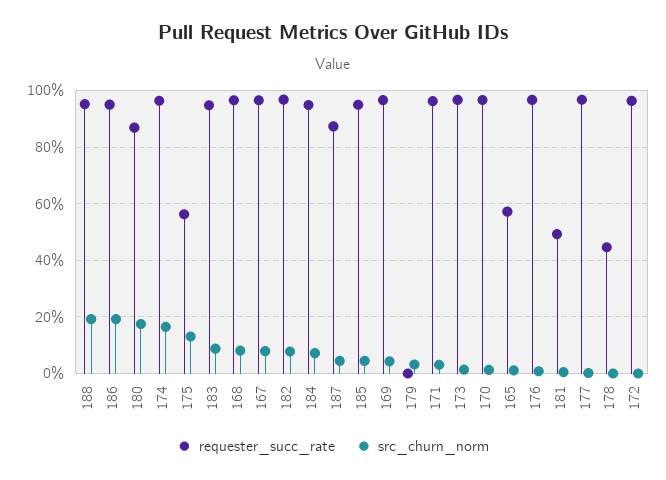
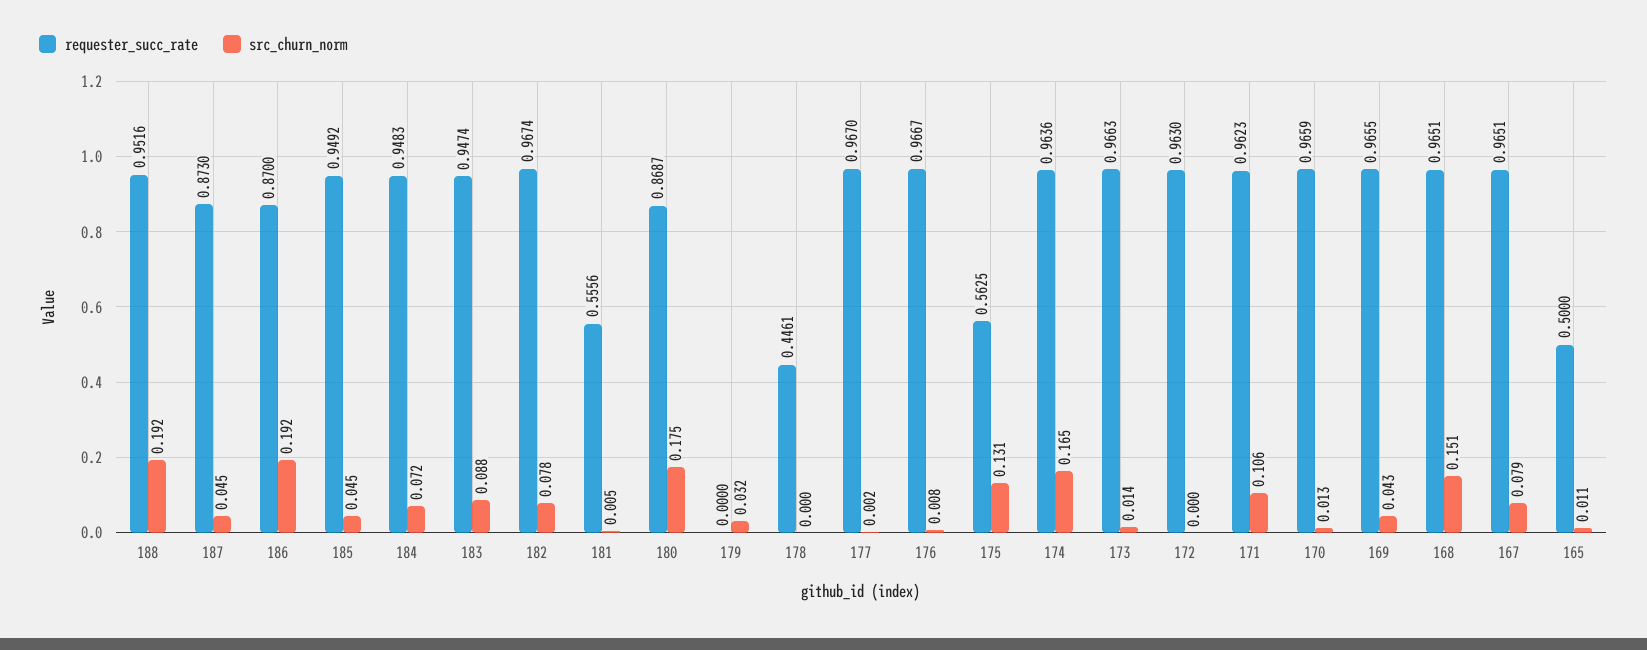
  {
    "requester_succ_rate": {
      "188": 0.9516,
-     "186": 0.95,
+     "186": 0.87,
      "180": 0.8687,
      "174": 0.9636,
      "175": 0.5625,
      "183": 0.9474,
      "168": 0.9651,
      "167": 0.9651,
      "182": 0.9674,
      "184": 0.9483,
      "187": 0.873,
      "185": 0.9492,
      "169": 0.9655,
      "179": 0,
      "171": 0.9623,
      "173": 0.9663,
      "170": 0.9659,
-     "165": 0.575,
+     "165": 0.5,
      "176": 0.9667,
-     "181": 0.5,
+     "181": 0.5556,
      "177": 0.967,
      "178": 0.4461,
      "172": 0.963
    },
    "src_churn_norm": {
      "188": 0.192,
      "186": 0.192,
      "180": 0.175,
      "174": 0.165,
      "175": 0.131,
      "183": 0.088,
-     "168": 0.075,
+     "168": 0.151,
      "167": 0.079,
      "182": 0.078,
      "184": 0.072,
      "187": 0.045,
      "185": 0.045,
      "169": 0.043,
      "179": 0.032,
-     "171": 0.025,
+     "171": 0.106,
      "173": 0.014,
      "170": 0.013,
      "165": 0.011,
      "176": 0.008,
      "181": 0.005,
      "177": 0.002,
      "178": 0,
      "172": 0
    }
  }

